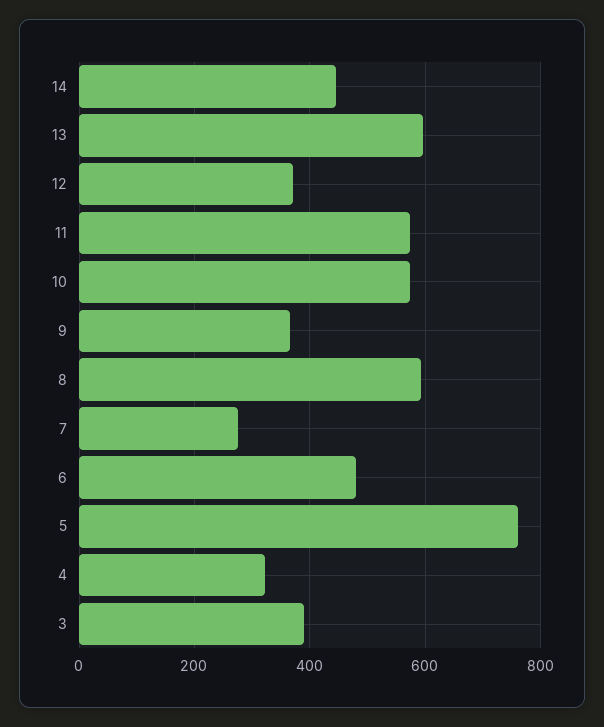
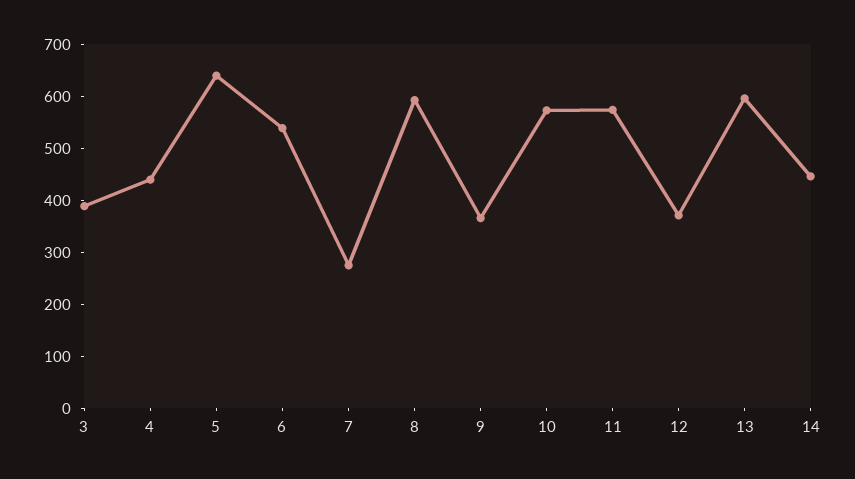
  {
    "14": 440,
    "13": 600,
    "12": 380,
    "11": 580,
    "10": 580,
    "9": 360,
    "8": 600,
    "7": 280,
-   "6": 480,
+   "6": 540,
-   "5": 760,
+   "5": 640,
-   "4": 320,
+   "4": 440,
    "3": 380
  }

